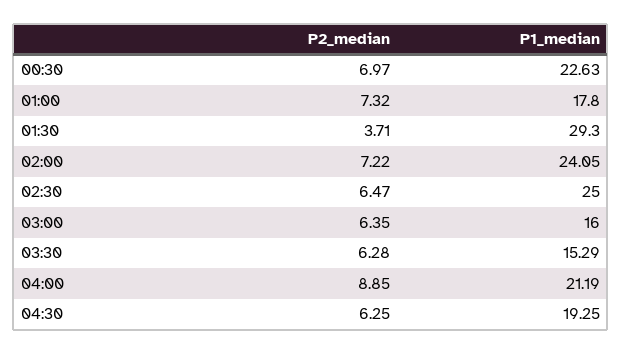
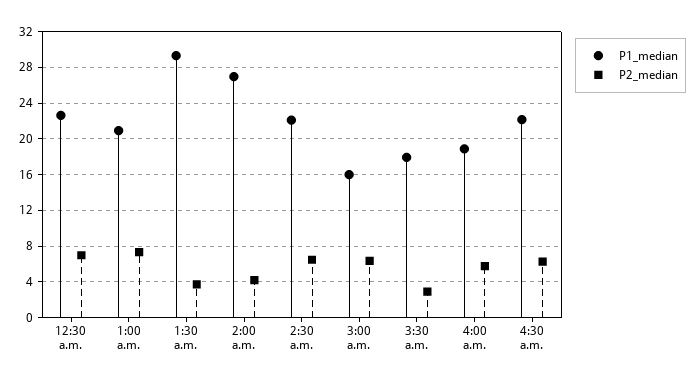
  {
    "P2_median": {
      "00:30": 6.97,
      "01:00": 7.32,
      "01:30": 3.71,
-     "02:00": 7.22,
+     "02:00": 4,
      "02:30": 6.47,
      "03:00": 6.35,
-     "03:30": 6.28,
+     "03:30": 3,
-     "04:00": 8.85,
+     "04:00": 6,
      "04:30": 6.25
    },
    "P1_median": {
      "00:30": 22.63,
-     "01:00": 17.8,
+     "01:00": 21,
      "01:30": 29.3,
-     "02:00": 24.05,
+     "02:00": 27,
-     "02:30": 25,
+     "02:30": 22,
      "03:00": 16,
-     "03:30": 15.29,
+     "03:30": 18,
-     "04:00": 21.19,
+     "04:00": 19,
-     "04:30": 19.25
+     "04:30": 22
    }
  }

